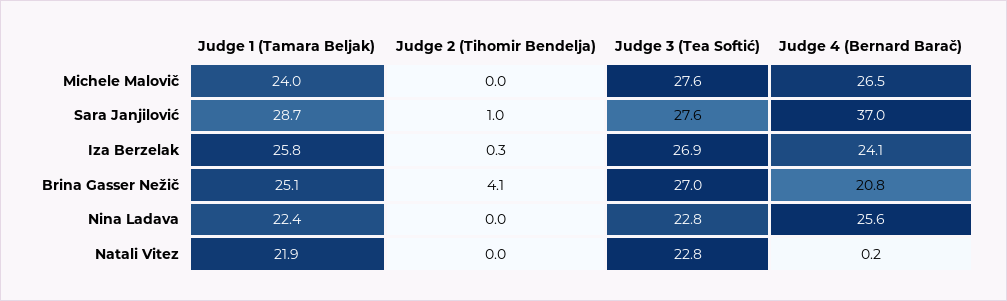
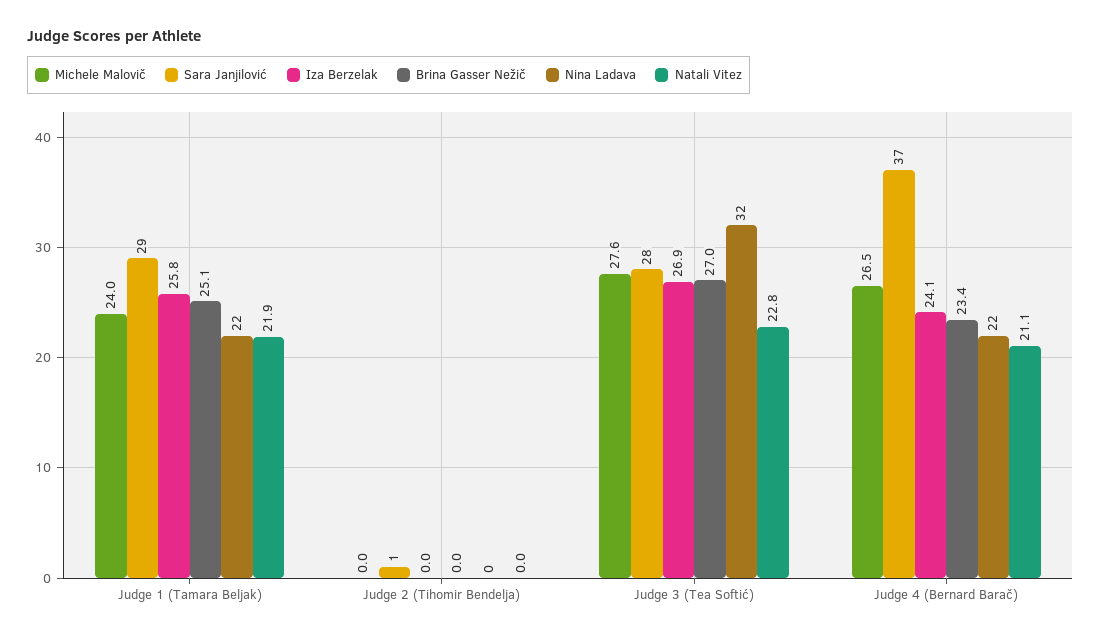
  {
    "Michele Malovič": {
      "Judge 1 (Tamara Beljak)": 24,
      "Judge 2 (Tihomir Bendelja)": 0,
      "Judge 3 (Tea Softić)": 27.6,
      "Judge 4 (Bernard Barač)": 26.5
    },
    "Sara Janjilović": {
      "Judge 1 (Tamara Beljak)": 28.7,
      "Judge 2 (Tihomir Bendelja)": 1,
      "Judge 3 (Tea Softić)": 27.6,
      "Judge 4 (Bernard Barač)": 37
    },
    "Iza Berzelak": {
      "Judge 1 (Tamara Beljak)": 25.8,
-     "Judge 2 (Tihomir Bendelja)": 0.3,
+     "Judge 2 (Tihomir Bendelja)": 0,
      "Judge 3 (Tea Softić)": 26.9,
      "Judge 4 (Bernard Barač)": 24.1
    },
    "Brina Gasser Nežič": {
      "Judge 1 (Tamara Beljak)": 25.1,
-     "Judge 2 (Tihomir Bendelja)": 4.1,
+     "Judge 2 (Tihomir Bendelja)": 0,
      "Judge 3 (Tea Softić)": 27,
-     "Judge 4 (Bernard Barač)": 20.8
+     "Judge 4 (Bernard Barač)": 23.4
    },
    "Nina Ladava": {
      "Judge 1 (Tamara Beljak)": 22.4,
      "Judge 2 (Tihomir Bendelja)": 0,
-     "Judge 3 (Tea Softić)": 22.8,
+     "Judge 3 (Tea Softić)": 32,
-     "Judge 4 (Bernard Barač)": 25.6
+     "Judge 4 (Bernard Barač)": 22
    },
    "Natali Vitez": {
      "Judge 1 (Tamara Beljak)": 21.9,
      "Judge 2 (Tihomir Bendelja)": 0,
      "Judge 3 (Tea Softić)": 22.8,
-     "Judge 4 (Bernard Barač)": 0.2
+     "Judge 4 (Bernard Barač)": 21.1
    }
  }

